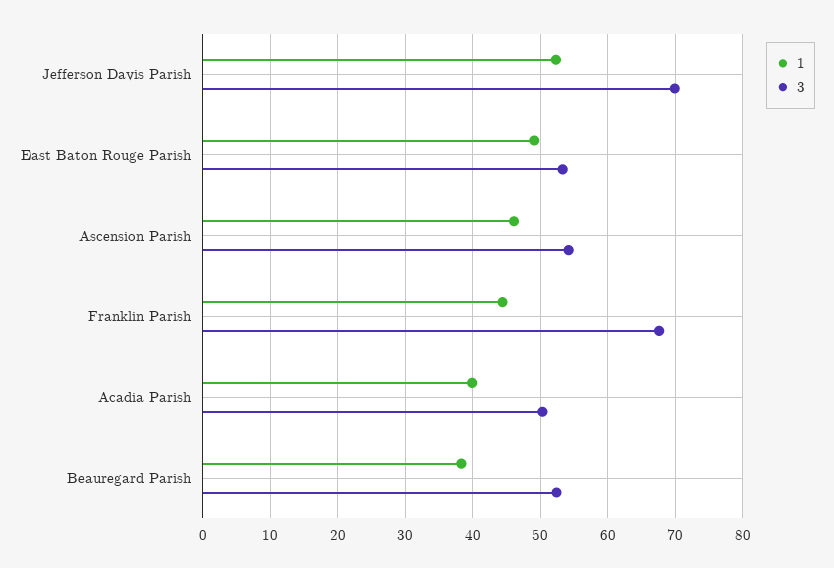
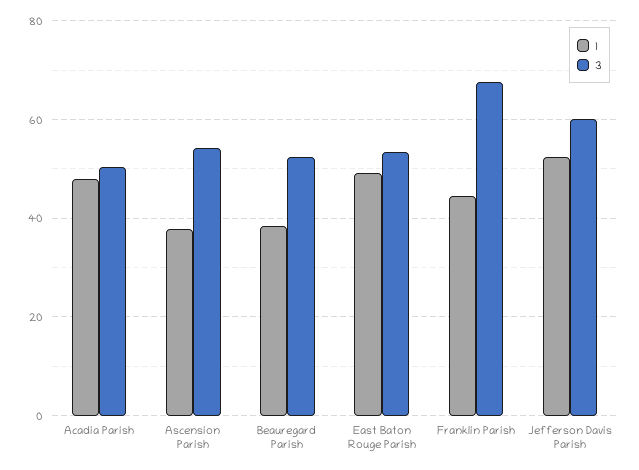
  {
    "1": {
      "Jefferson Davis Parish": 52,
      "East Baton Rouge Parish": 49,
-     "Ascension Parish": 46,
+     "Ascension Parish": 38,
      "Franklin Parish": 44,
-     "Acadia Parish": 40,
+     "Acadia Parish": 48,
      "Beauregard Parish": 38
    },
    "3": {
-     "Jefferson Davis Parish": 70,
+     "Jefferson Davis Parish": 60,
      "East Baton Rouge Parish": 53,
      "Ascension Parish": 54,
      "Franklin Parish": 68,
      "Acadia Parish": 50,
      "Beauregard Parish": 52
    }
  }

